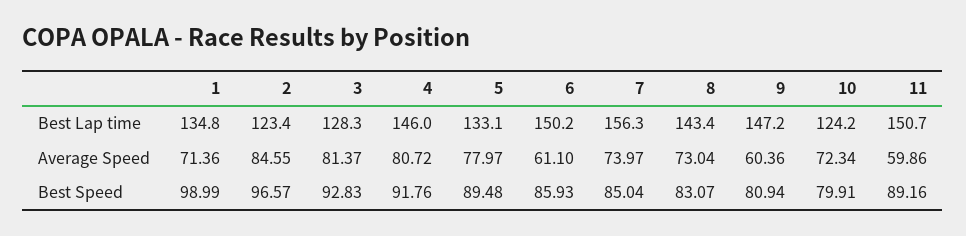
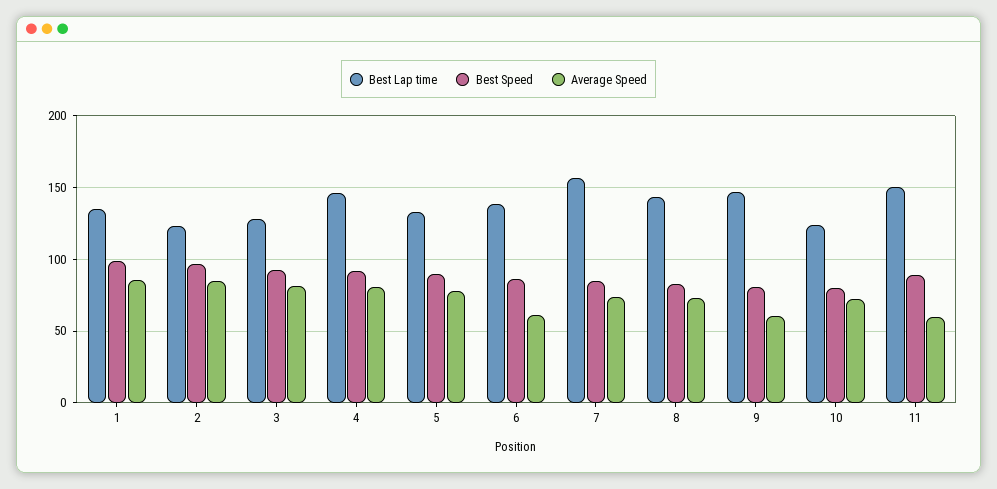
  {
    "Best Lap time": {
      "1": 134.8,
      "2": 123.4,
      "3": 128.3,
      "4": 146,
      "5": 133.1,
-     "6": 150.2,
+     "6": 140,
      "7": 156.3,
      "8": 143.4,
      "9": 147.2,
      "10": 124.2,
      "11": 150.7
    },
    "Average Speed": {
-     "1": 71.36,
+     "1": 85,
      "2": 84.55,
      "3": 81.37,
      "4": 80.72,
      "5": 77.97,
      "6": 61.1,
      "7": 73.97,
      "8": 73.04,
      "9": 60.36,
      "10": 72.34,
      "11": 59.86
    },
    "Best Speed": {
      "1": 98.99,
      "2": 96.57,
      "3": 92.83,
      "4": 91.76,
      "5": 89.48,
      "6": 85.93,
      "7": 85.04,
      "8": 83.07,
      "9": 80.94,
      "10": 79.91,
      "11": 89.16
    }
  }

